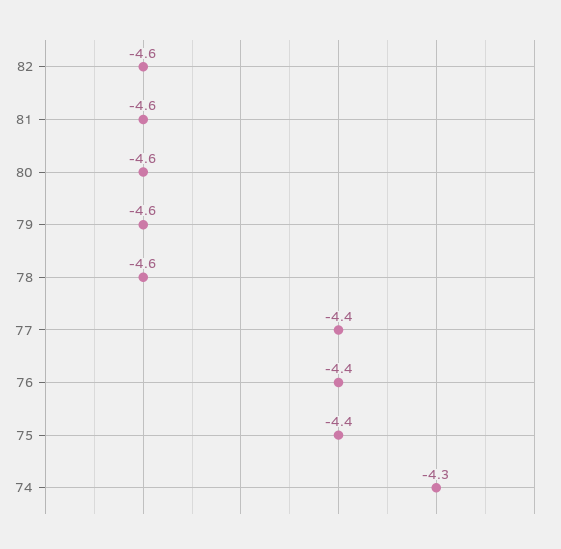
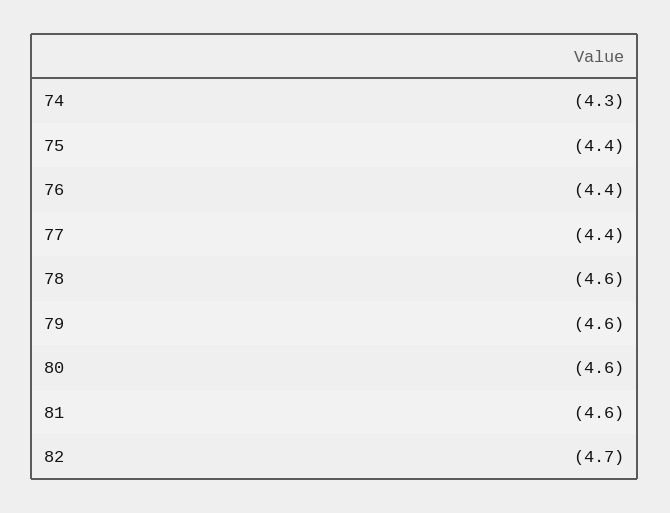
  {
-   "82": -4.6,
+   "82": -4.7,
    "81": -4.6,
    "80": -4.6,
    "79": -4.6,
    "78": -4.6,
    "77": -4.4,
    "76": -4.4,
    "75": -4.4,
    "74": -4.3
  }

